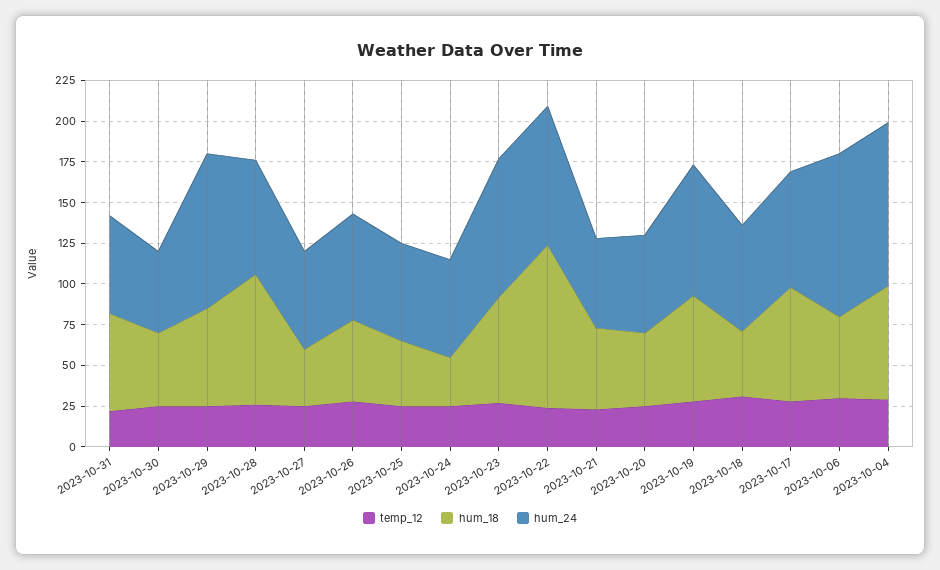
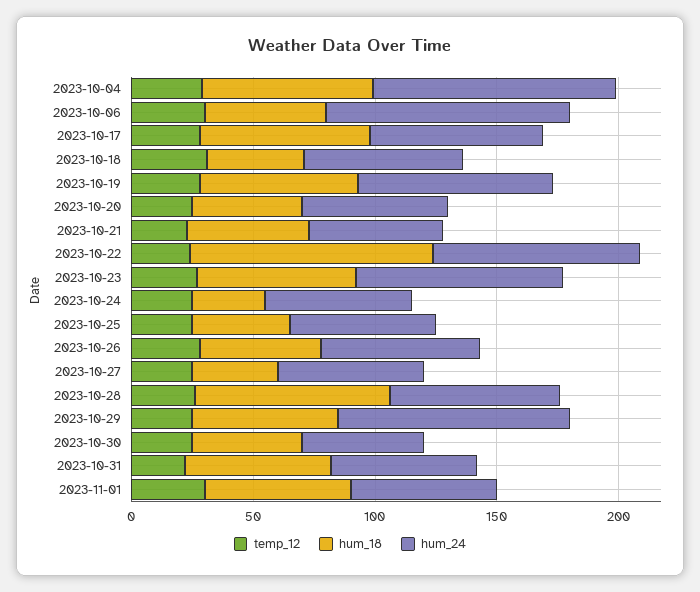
  {
    "temp_12": {
      "2023-10-31": 20,
      "2023-10-30": 25,
      "2023-10-29": 25,
      "2023-10-28": 25,
      "2023-10-27": 25,
      "2023-10-26": 30,
      "2023-10-25": 25,
      "2023-10-24": 25,
      "2023-10-23": 25,
      "2023-10-22": 25,
      "2023-10-21": 25,
      "2023-10-20": 25,
      "2023-10-19": 30,
      "2023-10-18": 30,
      "2023-10-17": 30,
      "2023-10-06": 30,
-     "2023-10-04": 30
+     "2023-10-04": 30,
+     "2023-11-01": 30
    },
    "hum_18": {
      "2023-10-31": 60,
      "2023-10-30": 45,
      "2023-10-29": 60,
      "2023-10-28": 80,
      "2023-10-27": 35,
      "2023-10-26": 50,
      "2023-10-25": 40,
      "2023-10-24": 30,
      "2023-10-23": 65,
      "2023-10-22": 100,
      "2023-10-21": 50,
      "2023-10-20": 45,
      "2023-10-19": 65,
      "2023-10-18": 40,
      "2023-10-17": 70,
      "2023-10-06": 50,
-     "2023-10-04": 70
+     "2023-10-04": 70,
+     "2023-11-01": 60
    },
    "hum_24": {
      "2023-10-31": 60,
      "2023-10-30": 50,
      "2023-10-29": 95,
      "2023-10-28": 70,
      "2023-10-27": 60,
      "2023-10-26": 65,
      "2023-10-25": 60,
      "2023-10-24": 60,
      "2023-10-23": 85,
      "2023-10-22": 85,
      "2023-10-21": 55,
      "2023-10-20": 60,
      "2023-10-19": 80,
      "2023-10-18": 65,
      "2023-10-17": 70,
      "2023-10-06": 100,
-     "2023-10-04": 100
+     "2023-10-04": 100,
+     "2023-11-01": 60
    }
  }

